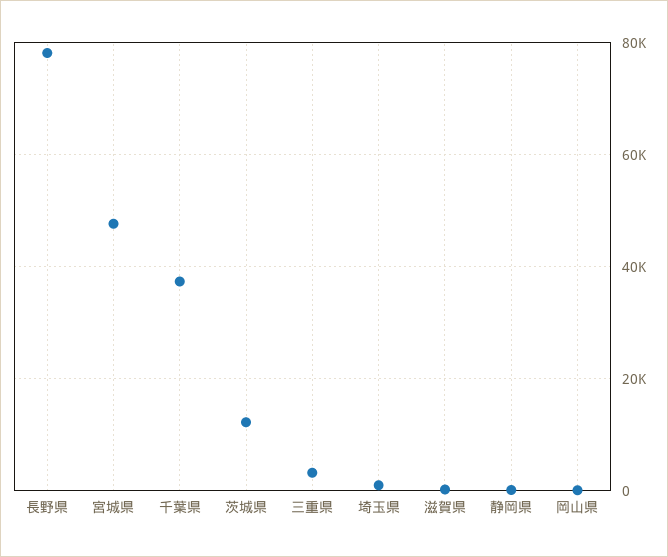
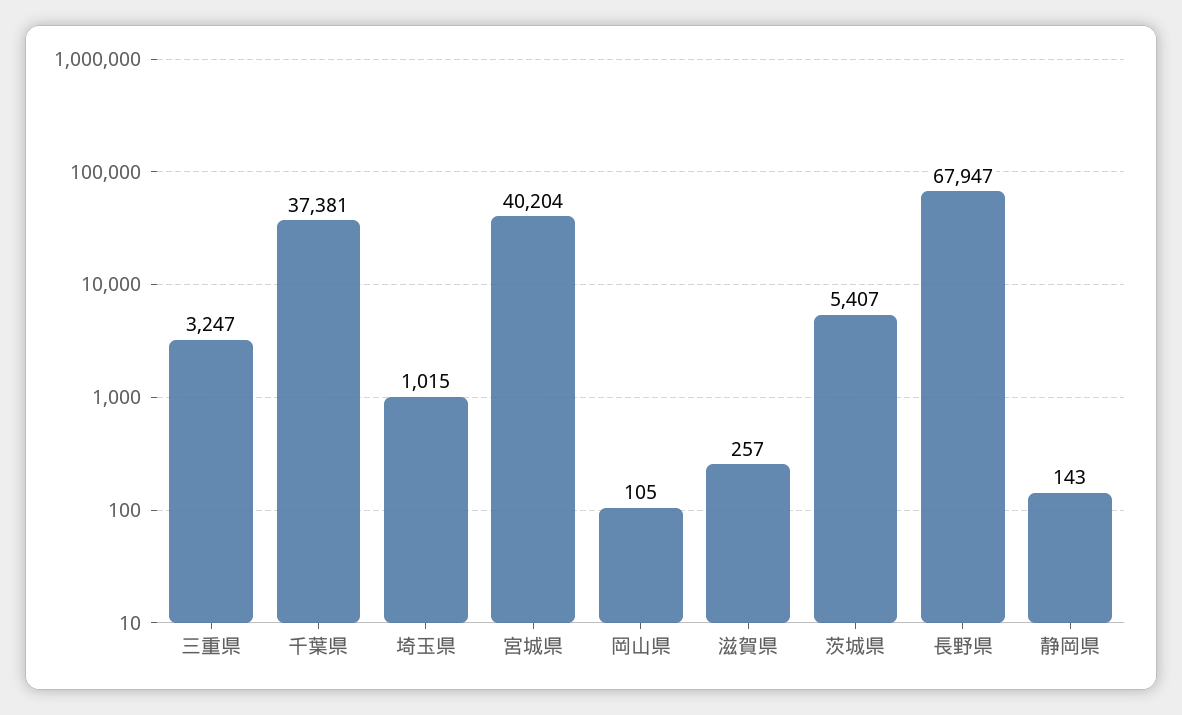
  {
-   "長野県": 78000,
+   "長野県": 67947,
-   "宮城県": 48000,
+   "宮城県": 40204,
    "千葉県": 37381,
-   "茨城県": 12000,
+   "茨城県": 5407,
    "三重県": 3247,
    "埼玉県": 1015,
    "滋賀県": 257,
    "静岡県": 143,
    "岡山県": 105
  }

